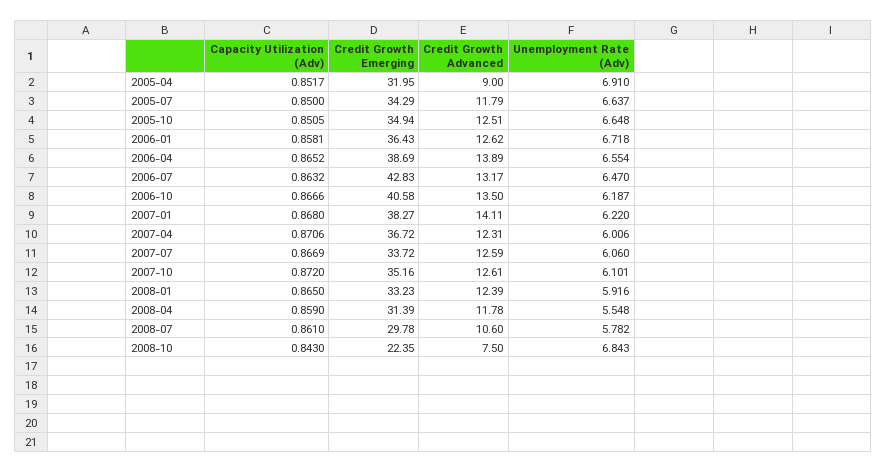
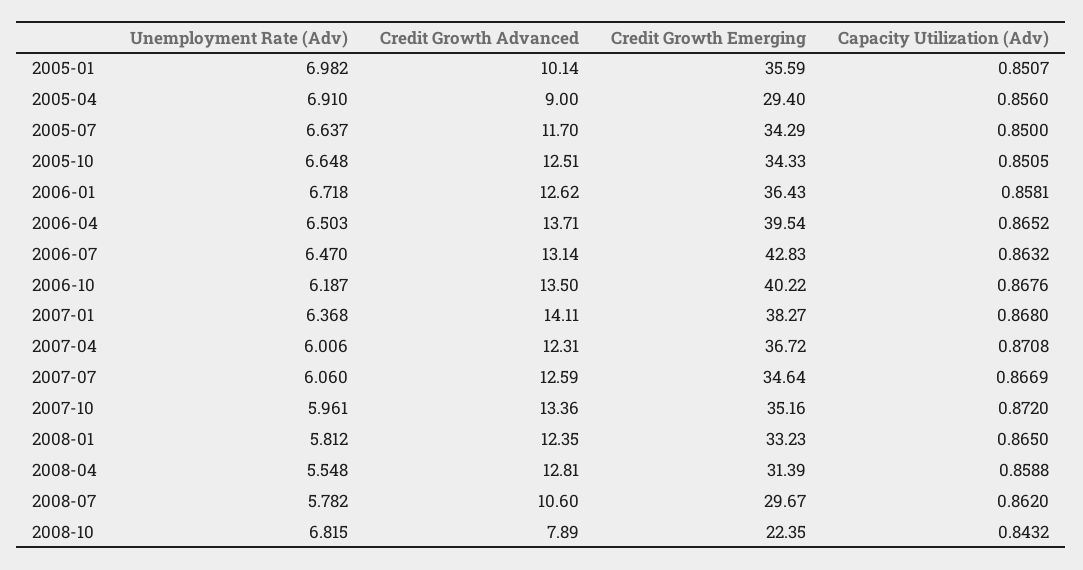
  {
    "Capacity Utilization (Adv)": {
-     "2005-04": 0.8517,
+     "2005-04": 0.856,
      "2005-07": 0.85,
      "2005-10": 0.8505,
      "2006-01": 0.8581,
      "2006-04": 0.8652,
      "2006-07": 0.8632,
-     "2006-10": 0.8666,
+     "2006-10": 0.8676,
      "2007-01": 0.868,
-     "2007-04": 0.8706,
+     "2007-04": 0.8708,
      "2007-07": 0.8669,
      "2007-10": 0.872,
      "2008-01": 0.865,
-     "2008-04": 0.859,
+     "2008-04": 0.8588,
-     "2008-07": 0.861,
+     "2008-07": 0.862,
-     "2008-10": 0.843
+     "2008-10": 0.8432,
+     "2005-01": 0.8507
    },
    "Credit Growth Emerging": {
-     "2005-04": 31.95,
+     "2005-04": 29.4,
      "2005-07": 34.29,
-     "2005-10": 34.94,
+     "2005-10": 34.33,
      "2006-01": 36.43,
-     "2006-04": 38.69,
+     "2006-04": 39.54,
      "2006-07": 42.83,
-     "2006-10": 40.58,
+     "2006-10": 40.22,
      "2007-01": 38.27,
      "2007-04": 36.72,
-     "2007-07": 33.72,
+     "2007-07": 34.64,
      "2007-10": 35.16,
      "2008-01": 33.23,
      "2008-04": 31.39,
-     "2008-07": 29.78,
+     "2008-07": 29.67,
-     "2008-10": 22.35
+     "2008-10": 22.35,
+     "2005-01": 35.59
    },
    "Credit Growth Advanced": {
      "2005-04": 9,
-     "2005-07": 11.79,
+     "2005-07": 11.7,
      "2005-10": 12.51,
      "2006-01": 12.62,
-     "2006-04": 13.89,
+     "2006-04": 13.71,
-     "2006-07": 13.17,
+     "2006-07": 13.14,
      "2006-10": 13.5,
      "2007-01": 14.11,
      "2007-04": 12.31,
      "2007-07": 12.59,
-     "2007-10": 12.61,
+     "2007-10": 13.36,
-     "2008-01": 12.39,
+     "2008-01": 12.35,
-     "2008-04": 11.78,
+     "2008-04": 12.81,
      "2008-07": 10.6,
-     "2008-10": 7.5
+     "2008-10": 7.89,
+     "2005-01": 10.14
    },
    "Unemployment Rate (Adv)": {
      "2005-04": 6.91,
      "2005-07": 6.637,
      "2005-10": 6.648,
      "2006-01": 6.718,
-     "2006-04": 6.554,
+     "2006-04": 6.503,
      "2006-07": 6.47,
      "2006-10": 6.187,
-     "2007-01": 6.22,
+     "2007-01": 6.368,
      "2007-04": 6.006,
      "2007-07": 6.06,
-     "2007-10": 6.101,
+     "2007-10": 5.961,
-     "2008-01": 5.916,
+     "2008-01": 5.812,
      "2008-04": 5.548,
      "2008-07": 5.782,
-     "2008-10": 6.843
+     "2008-10": 6.815,
+     "2005-01": 6.982
    }
  }

